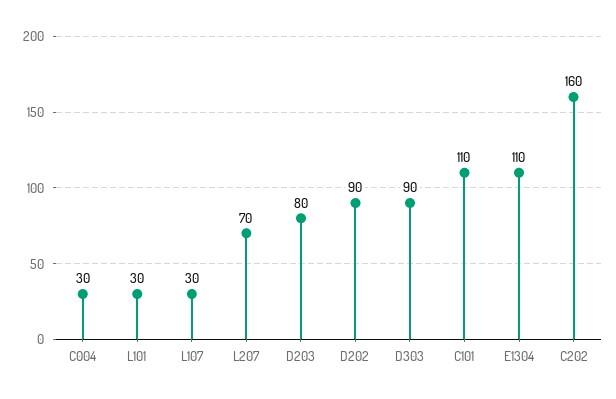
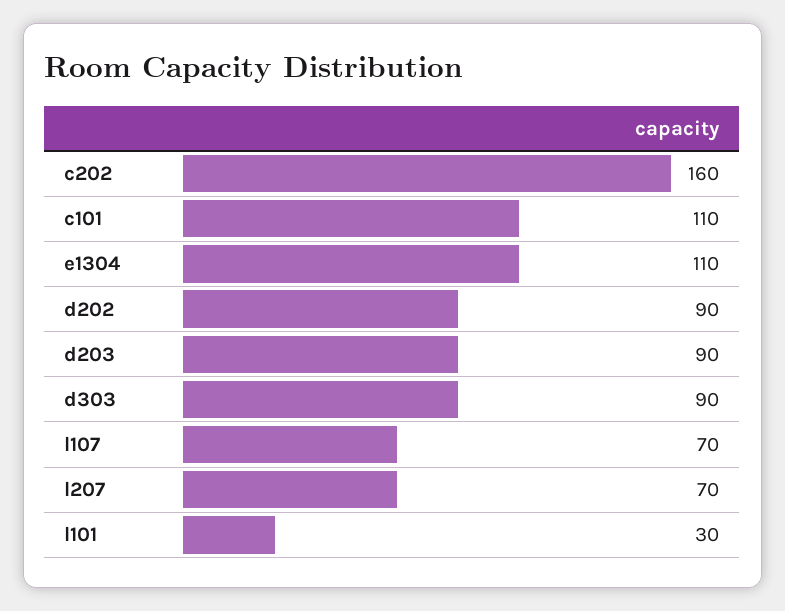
  {
-   "C004": 30,
    "L101": 30,
-   "L107": 30,
+   "L107": 70,
    "L207": 70,
-   "D203": 80,
+   "D203": 90,
    "D202": 90,
    "D303": 90,
    "C101": 110,
    "E1304": 110,
    "C202": 160
  }

